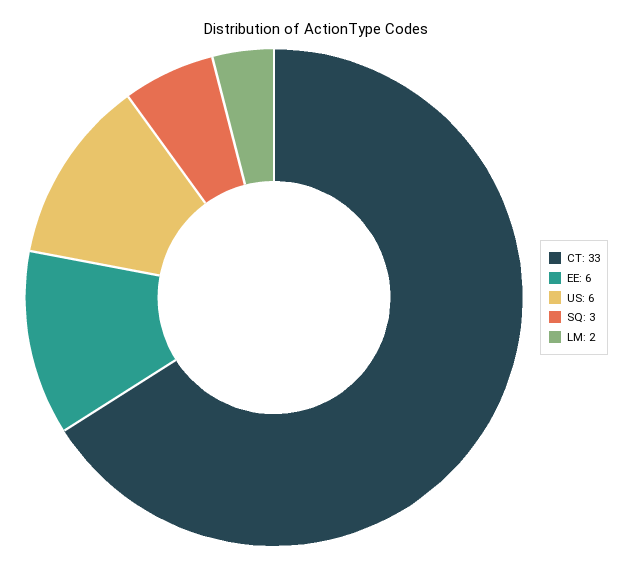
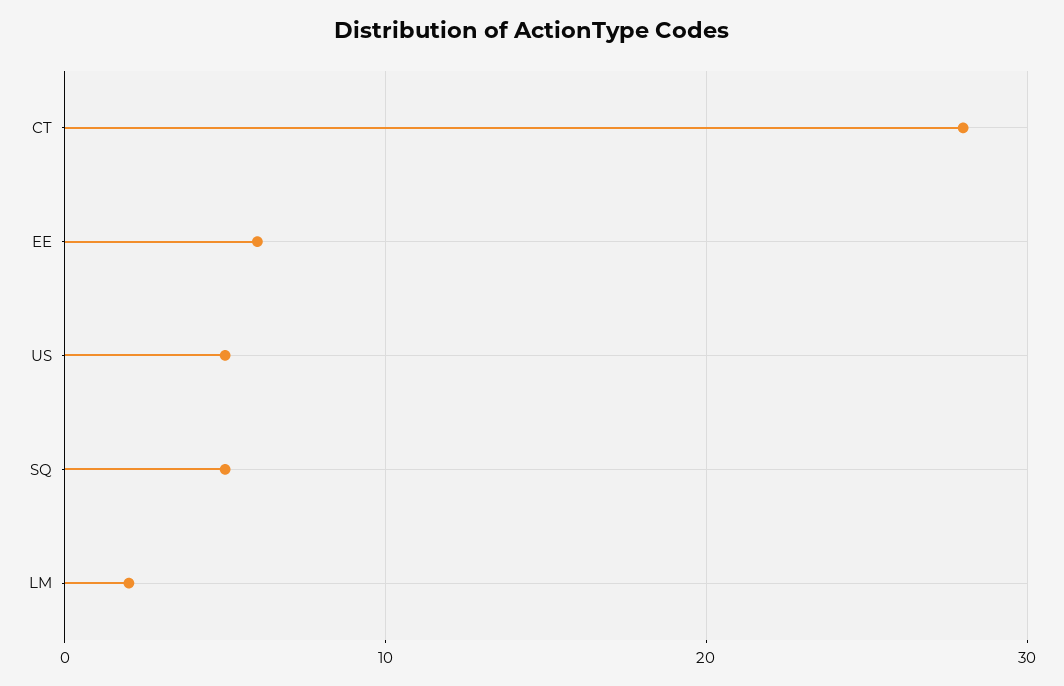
  {
-   "CT": 33,
+   "CT": 28,
    "EE": 6,
-   "US": 6,
+   "US": 5,
-   "SQ": 3,
+   "SQ": 5,
    "LM": 2
  }

